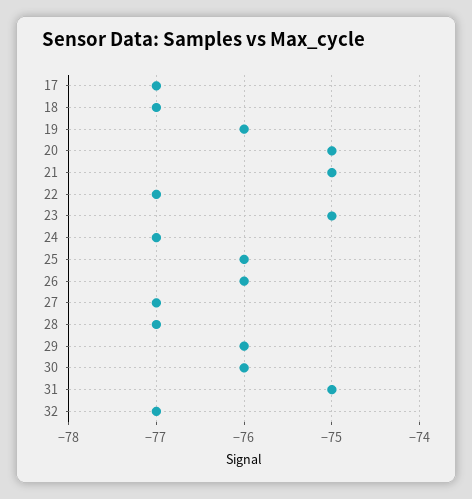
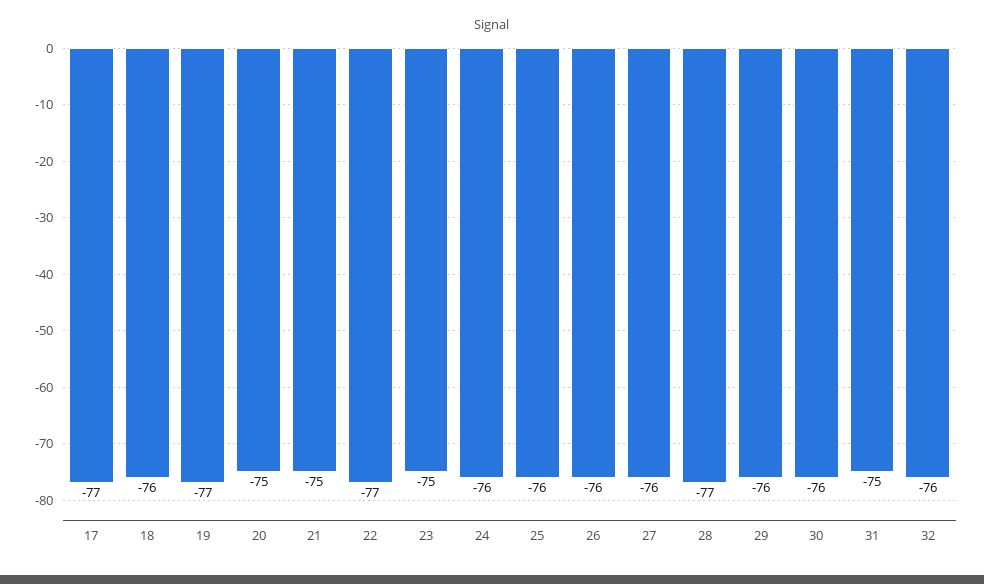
  {
    "17": -77,
-   "18": -77,
+   "18": -76,
-   "19": -76,
+   "19": -77,
    "20": -75,
    "21": -75,
    "22": -77,
    "23": -75,
-   "24": -77,
+   "24": -76,
    "25": -76,
    "26": -76,
-   "27": -77,
+   "27": -76,
    "28": -77,
    "29": -76,
    "30": -76,
    "31": -75,
-   "32": -77
+   "32": -76
  }

